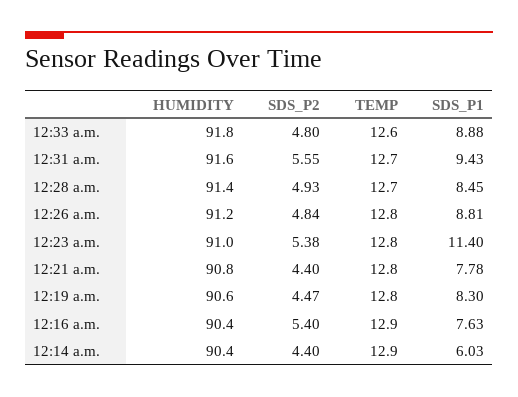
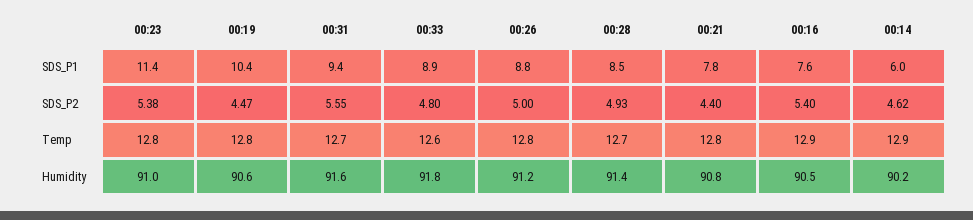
  {
    "HUMIDITY": {
      "12:33 a.m.": 91.8,
      "12:31 a.m.": 91.6,
      "12:28 a.m.": 91.4,
      "12:26 a.m.": 91.2,
      "12:23 a.m.": 91,
      "12:21 a.m.": 90.8,
      "12:19 a.m.": 90.6,
-     "12:16 a.m.": 90.4,
+     "12:16 a.m.": 90.5,
-     "12:14 a.m.": 90.4
+     "12:14 a.m.": 90.2
    },
    "SDS_P2": {
      "12:33 a.m.": 4.8,
      "12:31 a.m.": 5.55,
      "12:28 a.m.": 4.93,
-     "12:26 a.m.": 4.84,
+     "12:26 a.m.": 5,
      "12:23 a.m.": 5.38,
      "12:21 a.m.": 4.4,
      "12:19 a.m.": 4.47,
      "12:16 a.m.": 5.4,
-     "12:14 a.m.": 4.4
+     "12:14 a.m.": 4.62
    },
    "TEMP": {
      "12:33 a.m.": 12.6,
      "12:31 a.m.": 12.7,
      "12:28 a.m.": 12.7,
      "12:26 a.m.": 12.8,
      "12:23 a.m.": 12.8,
      "12:21 a.m.": 12.8,
      "12:19 a.m.": 12.8,
      "12:16 a.m.": 12.9,
      "12:14 a.m.": 12.9
    },
    "SDS_P1": {
      "12:33 a.m.": 8.88,
      "12:31 a.m.": 9.43,
      "12:28 a.m.": 8.45,
      "12:26 a.m.": 8.81,
      "12:23 a.m.": 11.4,
      "12:21 a.m.": 7.78,
-     "12:19 a.m.": 8.3,
+     "12:19 a.m.": 10.4,
      "12:16 a.m.": 7.63,
      "12:14 a.m.": 6.03
    }
  }

